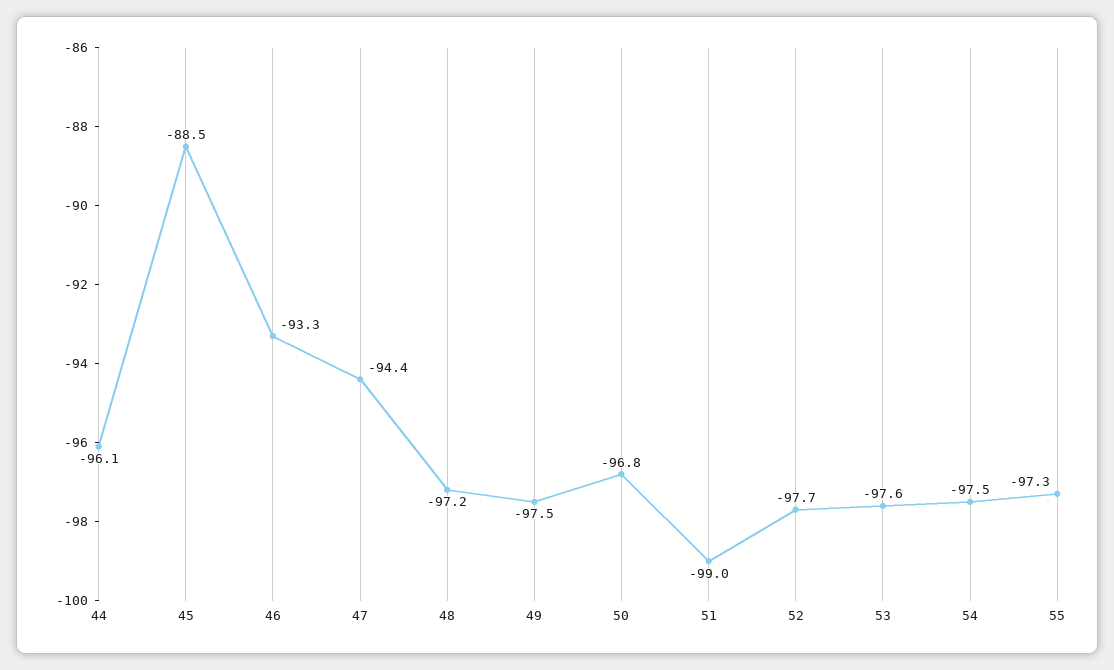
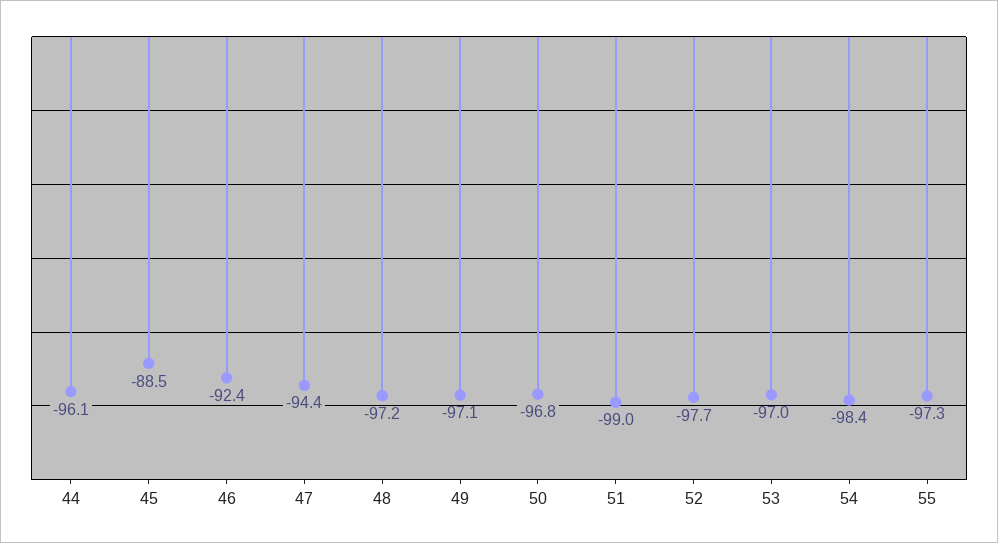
  {
    "44": -96.1,
    "45": -88.5,
-   "46": -93.3,
+   "46": -92.4,
    "47": -94.4,
    "48": -97.2,
-   "49": -97.5,
+   "49": -97.1,
    "50": -96.8,
    "51": -99,
    "52": -97.7,
-   "53": -97.6,
+   "53": -97,
-   "54": -97.5,
+   "54": -98.4,
    "55": -97.3
  }

